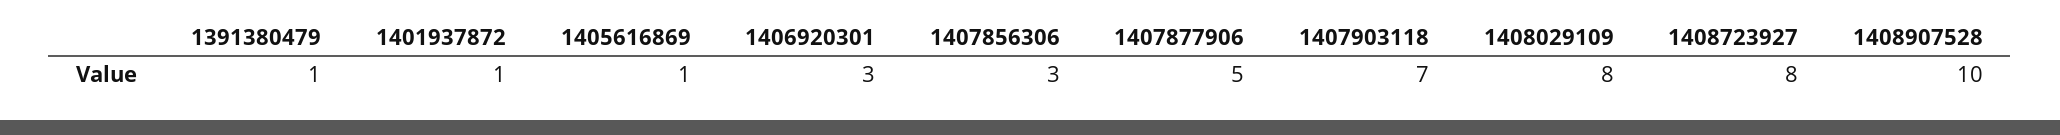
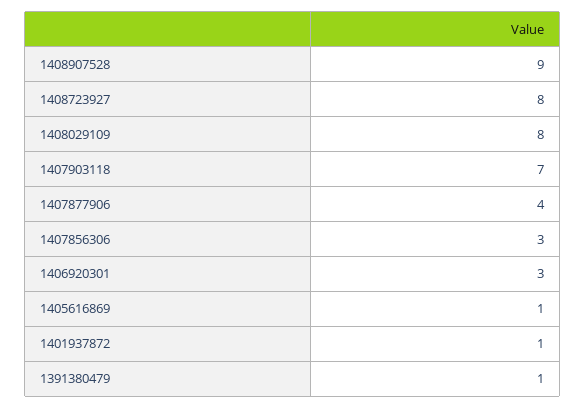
  {
    "1391380479": 1,
    "1401937872": 1,
    "1405616869": 1,
    "1406920301": 3,
    "1407856306": 3,
-   "1407877906": 5,
+   "1407877906": 4,
    "1407903118": 7,
    "1408029109": 8,
    "1408723927": 8,
-   "1408907528": 10
+   "1408907528": 9
  }

